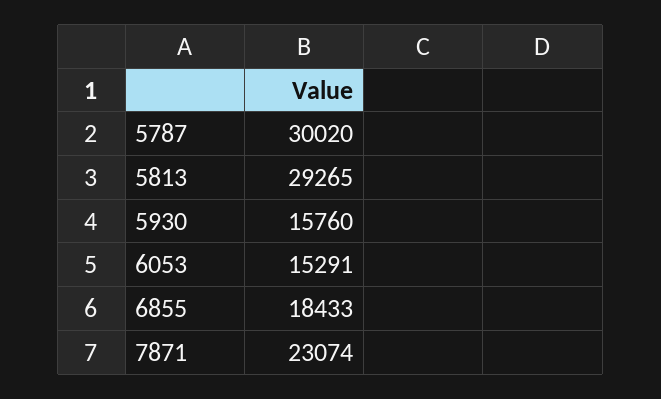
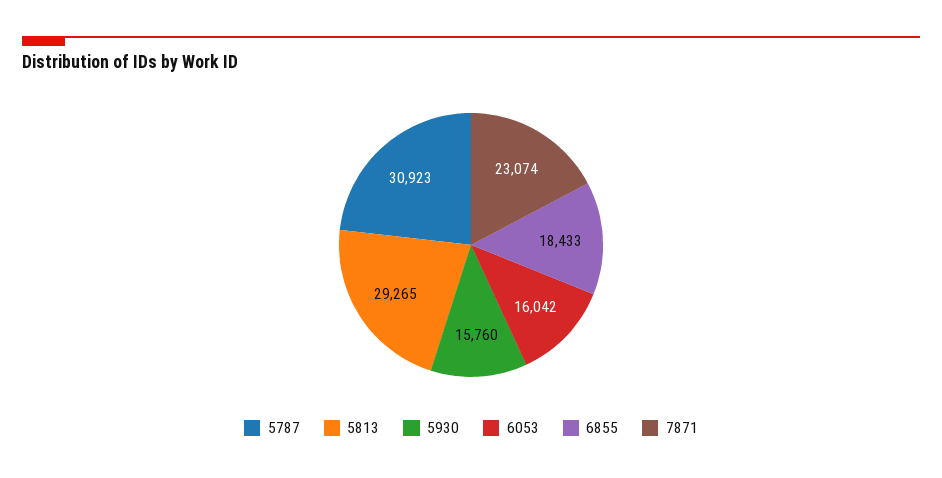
  {
-   "5787": 30020,
+   "5787": 30923,
    "5813": 29265,
    "5930": 15760,
-   "6053": 15291,
+   "6053": 16042,
    "6855": 18433,
    "7871": 23074
  }

